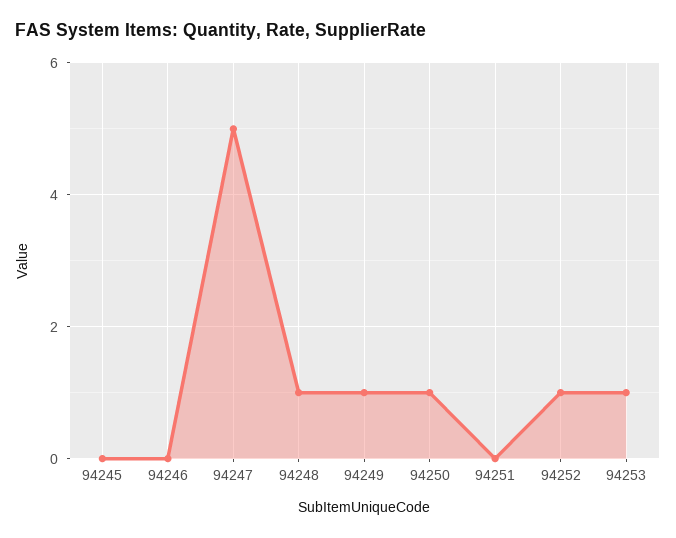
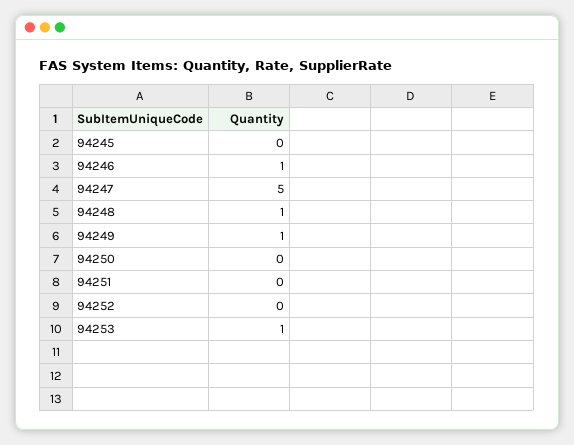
  {
    "94245": 0,
-   "94246": 0,
+   "94246": 1,
    "94247": 5,
    "94248": 1,
    "94249": 1,
-   "94250": 1,
+   "94250": 0,
    "94251": 0,
-   "94252": 1,
+   "94252": 0,
    "94253": 1
  }

